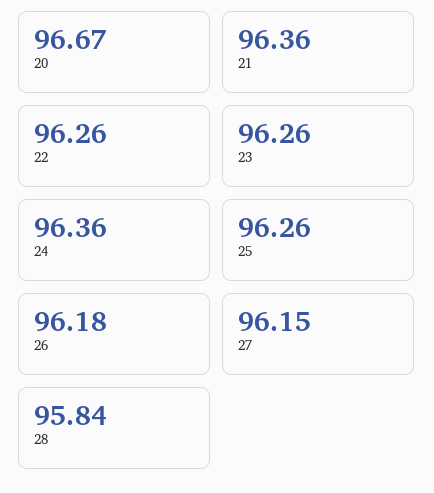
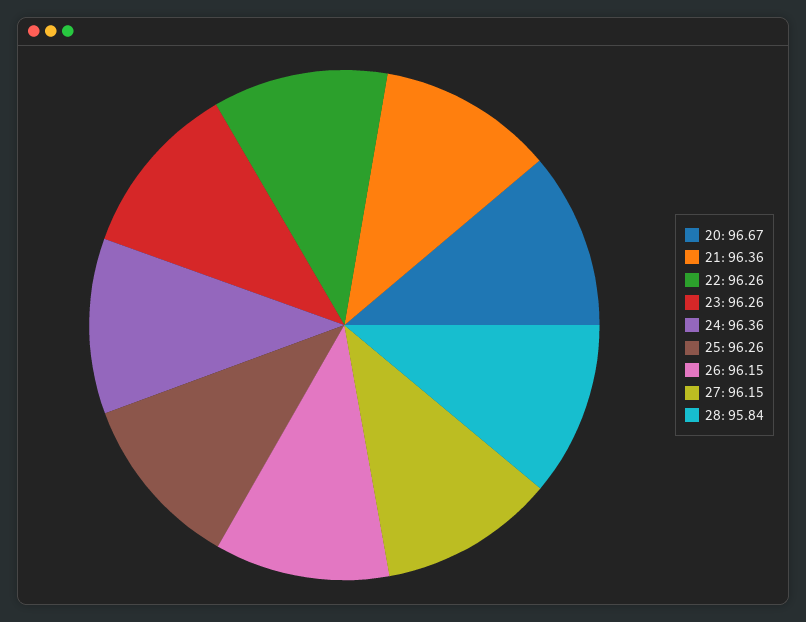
  {
    "20": 96.67,
    "21": 96.36,
    "22": 96.26,
    "23": 96.26,
    "24": 96.36,
    "25": 96.26,
-   "26": 96.18,
+   "26": 96.15,
    "27": 96.15,
    "28": 95.84
  }

